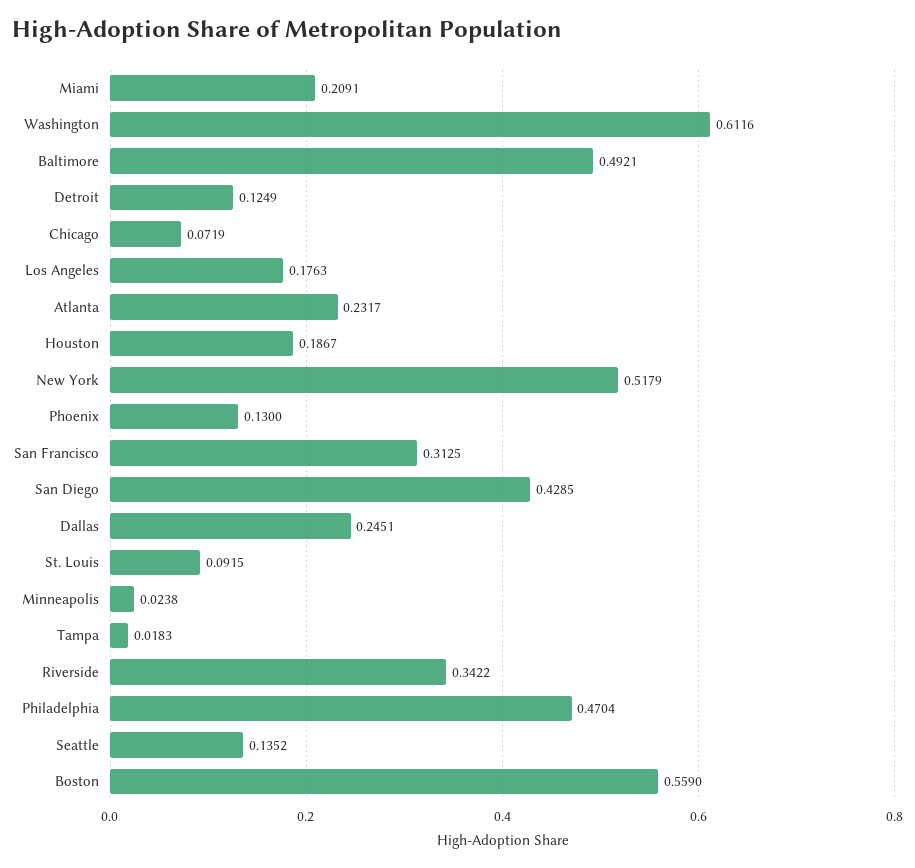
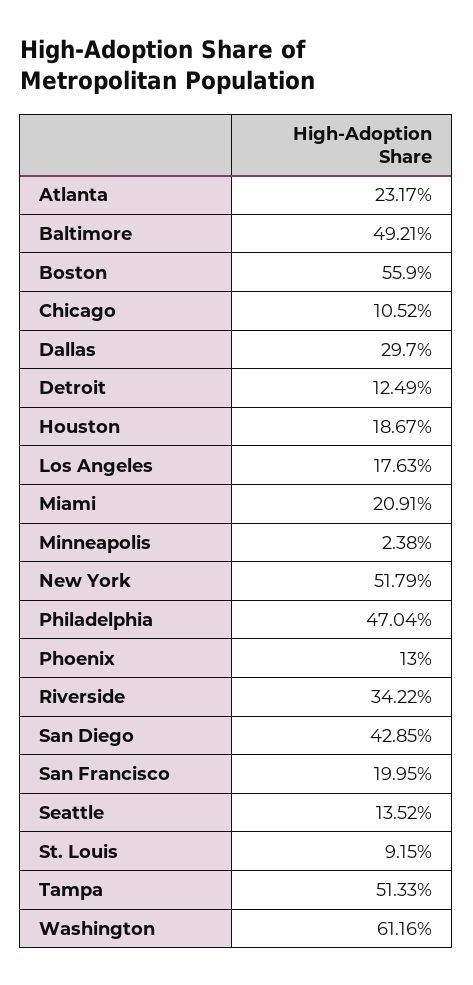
  {
    "Miami": 0.2091,
    "Washington": 0.6116,
    "Baltimore": 0.4921,
    "Detroit": 0.1249,
-   "Chicago": 0.0719,
+   "Chicago": 0.1052,
    "Los Angeles": 0.1763,
    "Atlanta": 0.2317,
    "Houston": 0.1867,
    "New York": 0.5179,
    "Phoenix": 0.13,
-   "San Francisco": 0.3125,
+   "San Francisco": 0.1995,
    "San Diego": 0.4285,
-   "Dallas": 0.2451,
+   "Dallas": 0.297,
    "St. Louis": 0.0915,
    "Minneapolis": 0.0238,
-   "Tampa": 0.0183,
+   "Tampa": 0.5133,
    "Riverside": 0.3422,
    "Philadelphia": 0.4704,
    "Seattle": 0.1352,
    "Boston": 0.559
  }

